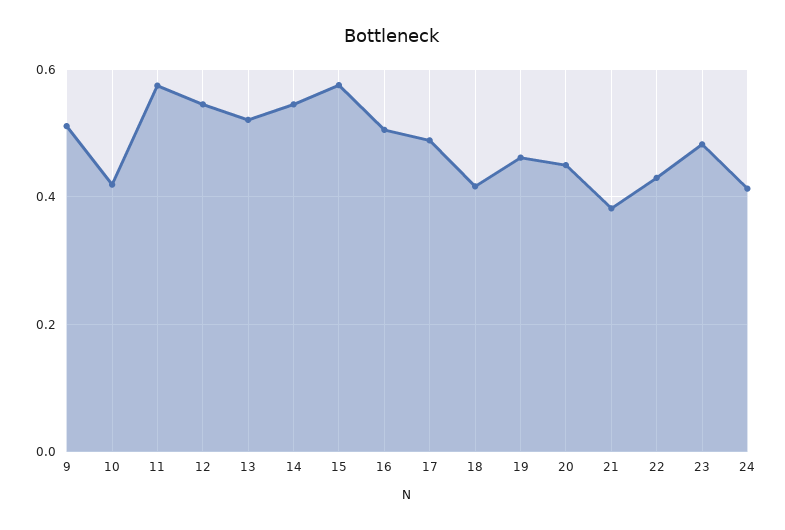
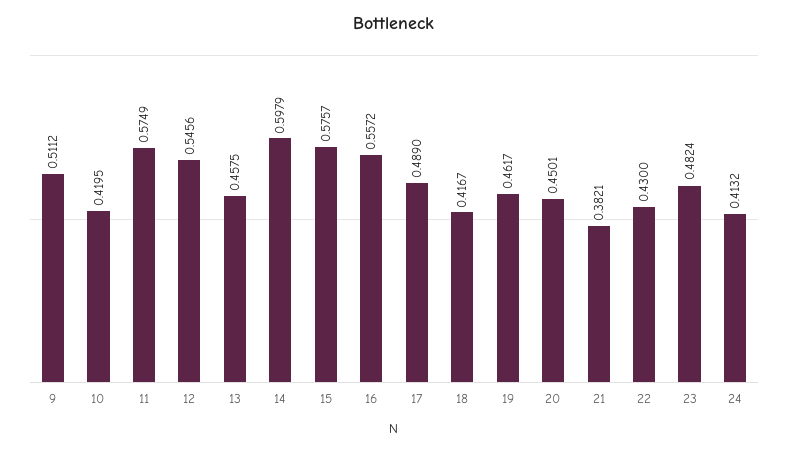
  {
    "9": 0.5112,
    "10": 0.4195,
    "11": 0.5749,
    "12": 0.5456,
-   "13": 0.52,
+   "13": 0.4575,
-   "14": 0.54,
+   "14": 0.5979,
    "15": 0.5757,
-   "16": 0.5,
+   "16": 0.5572,
    "17": 0.489,
    "18": 0.4167,
    "19": 0.4617,
    "20": 0.4501,
    "21": 0.3821,
    "22": 0.43,
    "23": 0.4824,
    "24": 0.4132
  }

